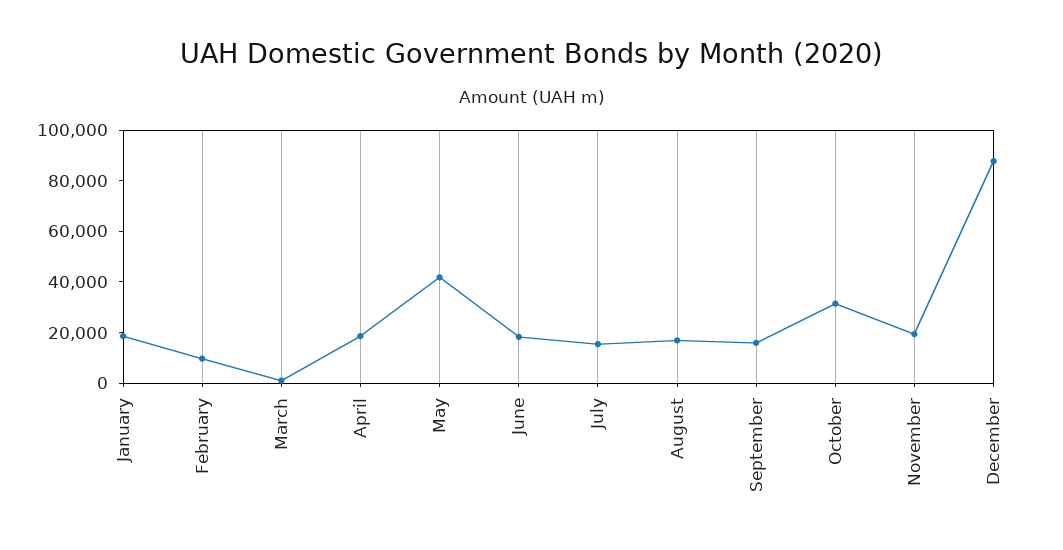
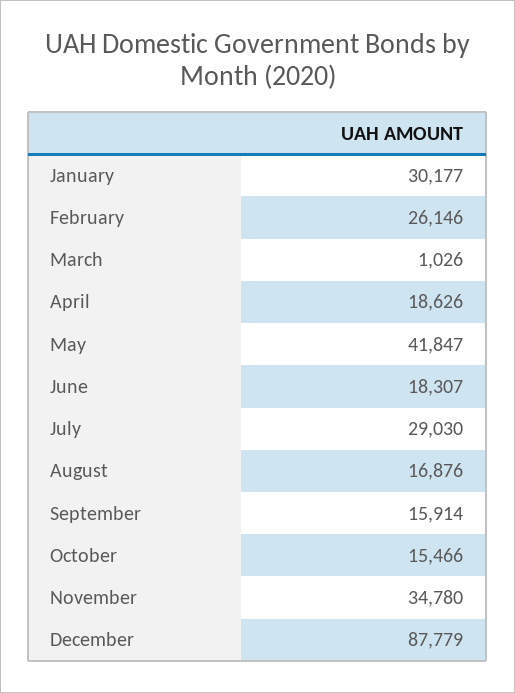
  {
-   "January": 20000,
+   "January": 30177,
-   "February": 10000,
+   "February": 26146,
    "March": 1026,
    "April": 18626,
    "May": 41847,
    "June": 18307,
-   "July": 15000,
+   "July": 29030,
    "August": 16876,
    "September": 15914,
-   "October": 30000,
+   "October": 15466,
-   "November": 20000,
+   "November": 34780,
    "December": 87779
  }

